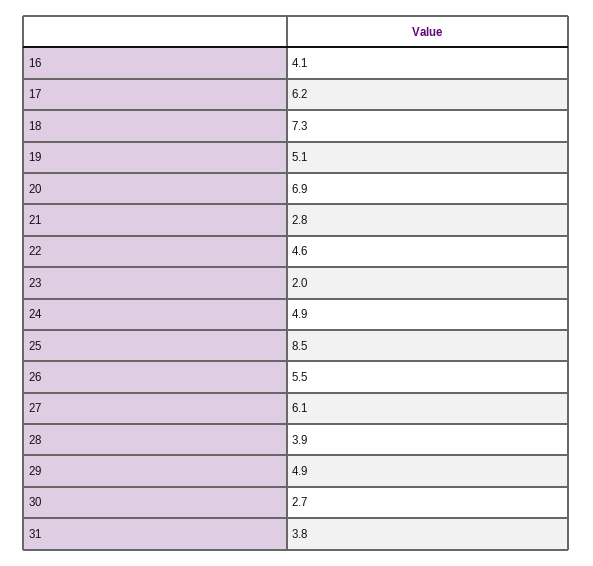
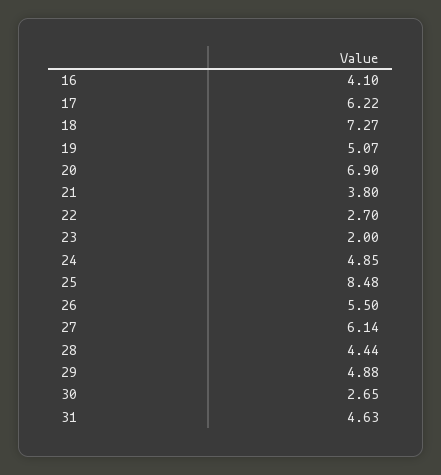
  {
    "16": 4.1,
    "17": 6.22,
    "18": 7.27,
    "19": 5.07,
    "20": 6.9,
-   "21": 2.8,
+   "21": 3.8,
-   "22": 4.6,
+   "22": 2.7,
    "23": 2,
    "24": 4.85,
    "25": 8.48,
    "26": 5.5,
    "27": 6.14,
-   "28": 3.9,
+   "28": 4.44,
    "29": 4.88,
    "30": 2.65,
-   "31": 3.8
+   "31": 4.63
  }

